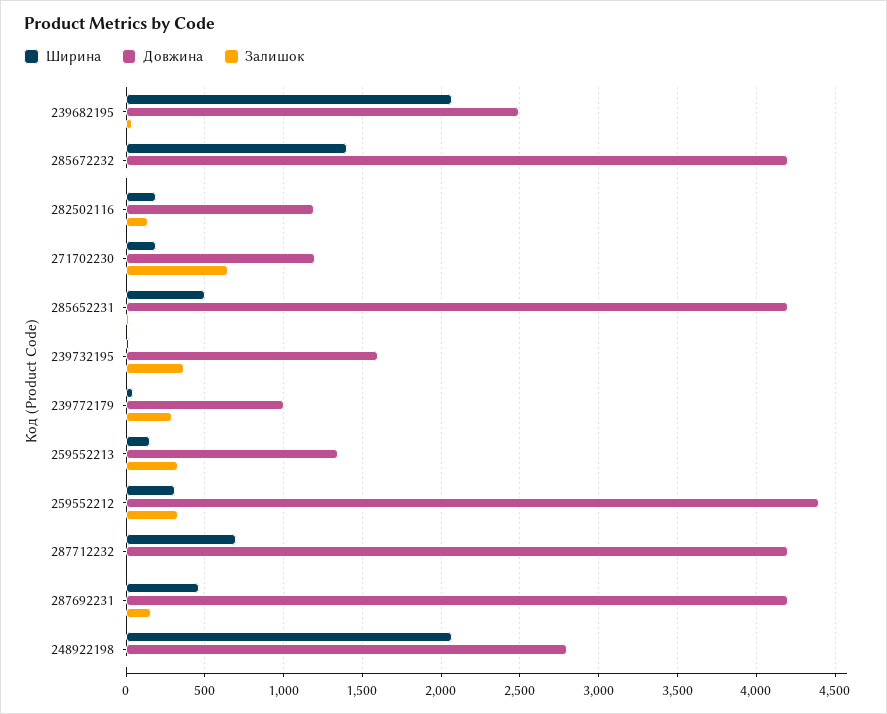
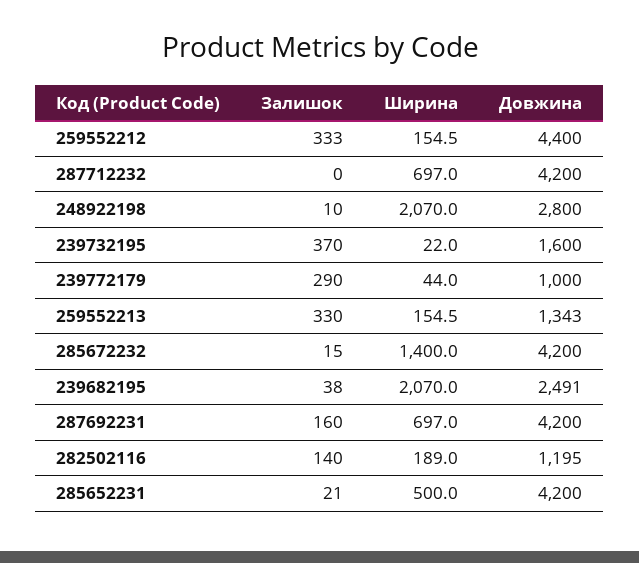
  {
    "Ширина": {
      "239682195": 2070,
      "285672232": 1400,
      "282502116": 189,
-     "271702230": 200,
      "285652231": 500,
      "239732195": 22,
      "239772179": 44,
      "259552213": 154.5,
-     "259552212": 300,
+     "259552212": 154.5,
      "287712232": 697,
-     "287692231": 450,
+     "287692231": 697,
      "248922198": 2070
    },
    "Довжина": {
      "239682195": 2491,
      "285672232": 4200,
      "282502116": 1195,
-     "271702230": 1200,
      "285652231": 4200,
      "239732195": 1600,
      "239772179": 1000,
      "259552213": 1343,
      "259552212": 4400,
      "287712232": 4200,
      "287692231": 4200,
      "248922198": 2800
    },
    "Залишок": {
      "239682195": 38,
      "285672232": 15,
      "282502116": 140,
-     "271702230": 650,
      "285652231": 21,
      "239732195": 370,
      "239772179": 290,
      "259552213": 330,
      "259552212": 333,
      "287712232": 0,
      "287692231": 160,
      "248922198": 10
    }
  }

